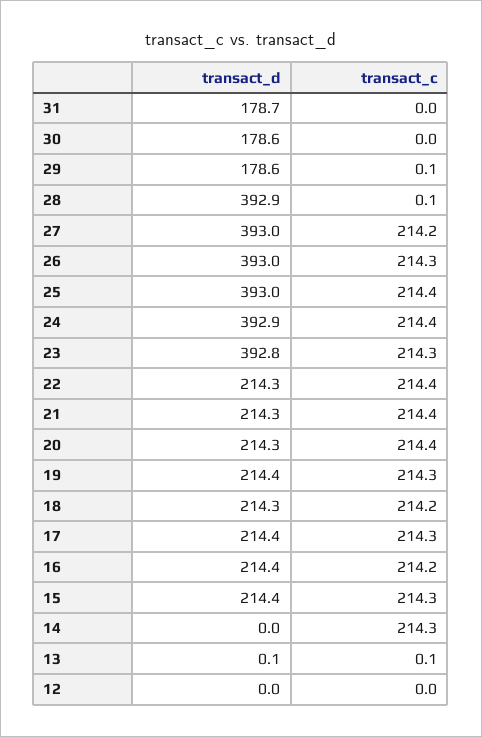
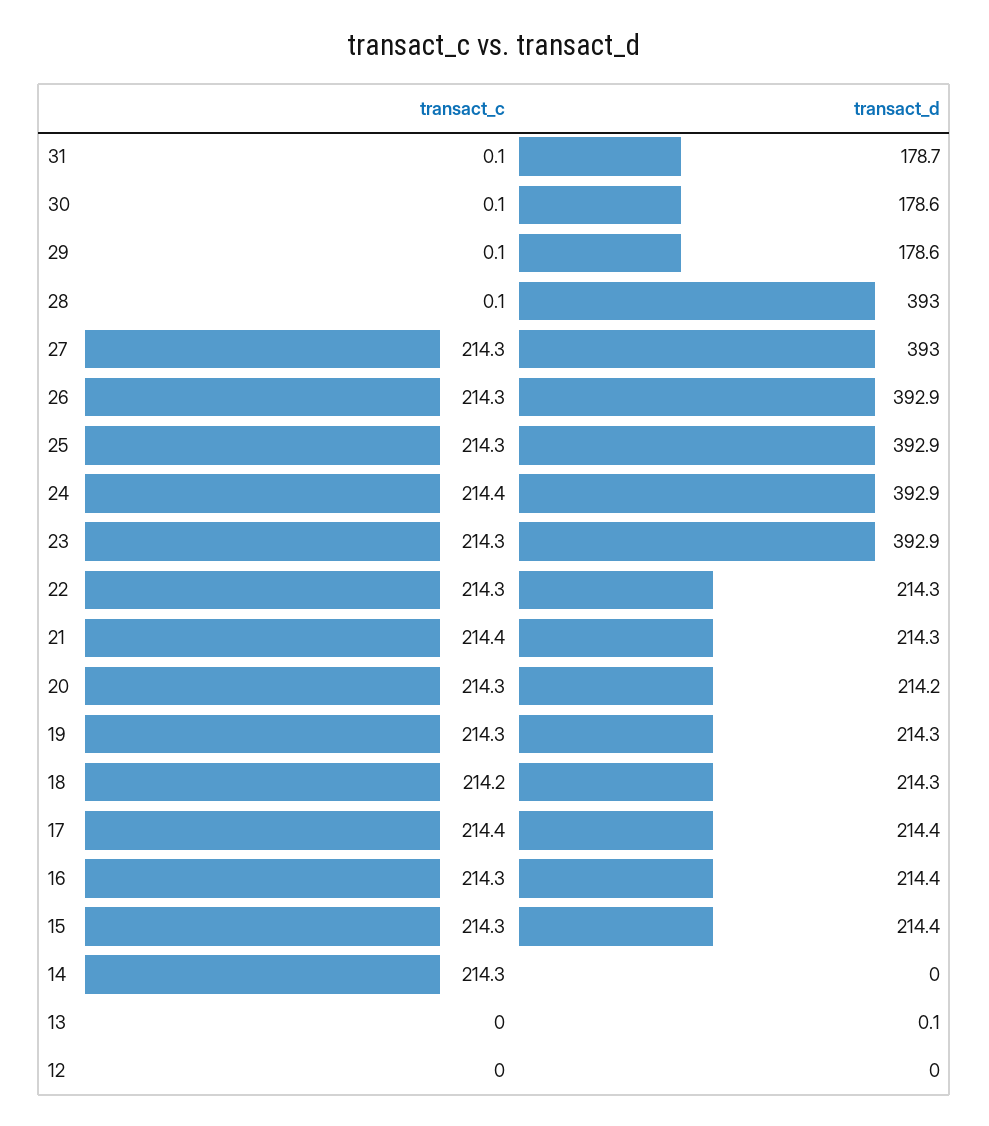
  {
    "transact_d": {
      "31": 178.7,
      "30": 178.6,
      "29": 178.6,
-     "28": 392.9,
+     "28": 393,
      "27": 393,
-     "26": 393,
+     "26": 392.9,
-     "25": 393,
+     "25": 392.9,
      "24": 392.9,
-     "23": 392.8,
+     "23": 392.9,
      "22": 214.3,
      "21": 214.3,
-     "20": 214.3,
+     "20": 214.2,
-     "19": 214.4,
+     "19": 214.3,
      "18": 214.3,
      "17": 214.4,
      "16": 214.4,
      "15": 214.4,
      "14": 0,
      "13": 0.1,
      "12": 0
    },
    "transact_c": {
-     "31": 0,
+     "31": 0.1,
-     "30": 0,
+     "30": 0.1,
      "29": 0.1,
      "28": 0.1,
-     "27": 214.2,
+     "27": 214.3,
      "26": 214.3,
-     "25": 214.4,
+     "25": 214.3,
      "24": 214.4,
      "23": 214.3,
-     "22": 214.4,
+     "22": 214.3,
      "21": 214.4,
-     "20": 214.4,
+     "20": 214.3,
      "19": 214.3,
      "18": 214.2,
-     "17": 214.3,
+     "17": 214.4,
-     "16": 214.2,
+     "16": 214.3,
      "15": 214.3,
      "14": 214.3,
-     "13": 0.1,
+     "13": 0,
      "12": 0
    }
  }

